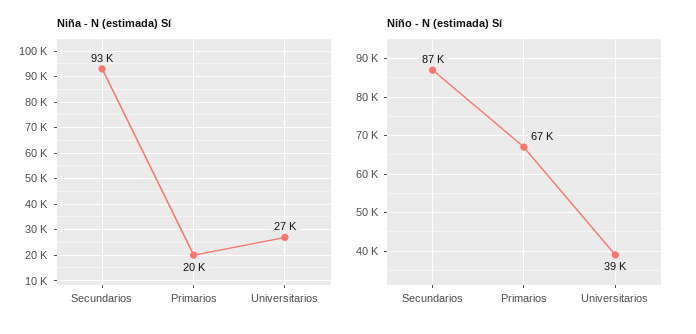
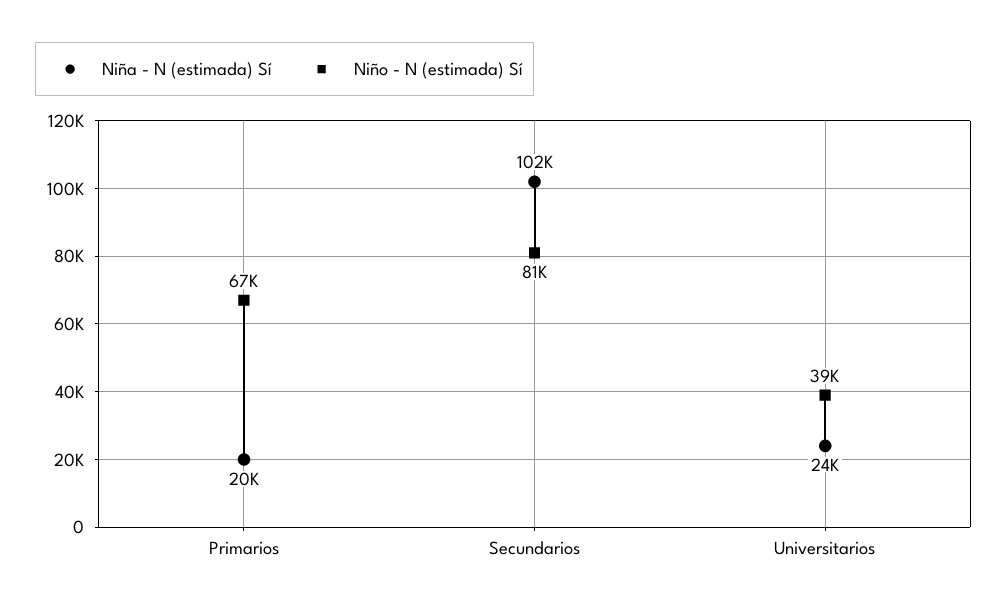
  {
    "Niña - N (estimada) Sí": {
-     "Secundarios": 93000,
+     "Secundarios": 102000,
      "Primarios": 20000,
-     "Universitarios": 27000
+     "Universitarios": 24000
    },
    "Niño - N (estimada) Sí": {
-     "Secundarios": 87000,
+     "Secundarios": 81000,
      "Primarios": 67000,
      "Universitarios": 39000
    }
  }

